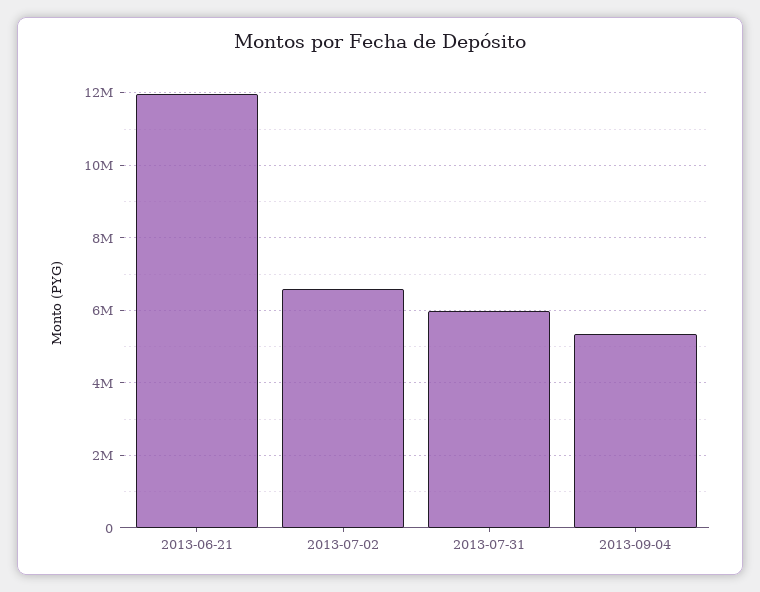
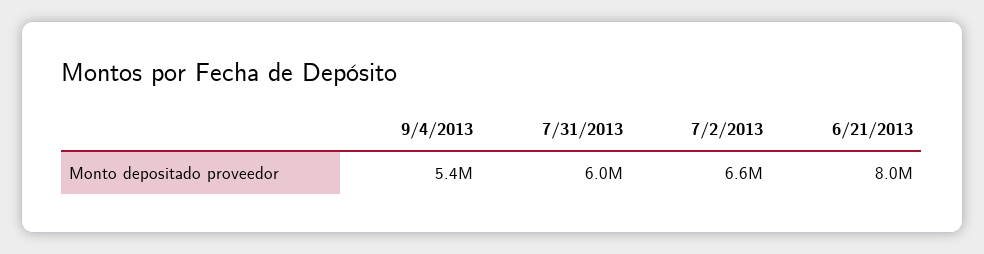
  {
-   "2013-06-21": 12000000,
+   "2013-06-21": 8000000,
    "2013-07-02": 6600000,
    "2013-07-31": 6000000,
    "2013-09-04": 5400000
  }

